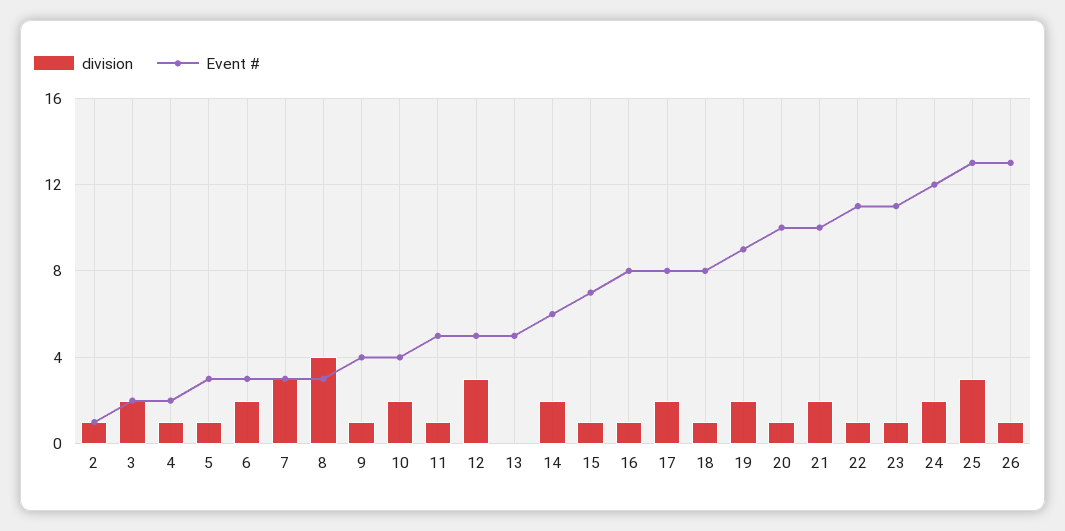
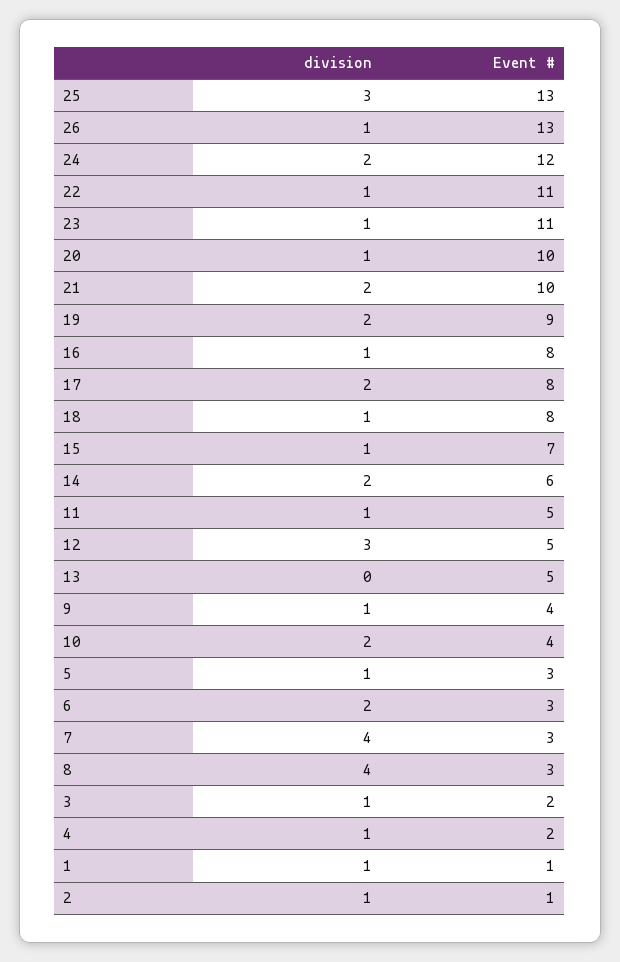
  {
    "division": {
      "2": 1,
-     "3": 2,
+     "3": 1,
      "4": 1,
      "5": 1,
      "6": 2,
-     "7": 3,
+     "7": 4,
      "8": 4,
      "9": 1,
      "10": 2,
      "11": 1,
      "12": 3,
      "13": 0,
      "14": 2,
      "15": 1,
      "16": 1,
      "17": 2,
      "18": 1,
      "19": 2,
      "20": 1,
      "21": 2,
      "22": 1,
      "23": 1,
      "24": 2,
      "25": 3,
-     "26": 1
+     "26": 1,
+     "1": 1
    },
    "Event #": {
      "2": 1,
      "3": 2,
      "4": 2,
      "5": 3,
      "6": 3,
      "7": 3,
      "8": 3,
      "9": 4,
      "10": 4,
      "11": 5,
      "12": 5,
      "13": 5,
      "14": 6,
      "15": 7,
      "16": 8,
      "17": 8,
      "18": 8,
      "19": 9,
      "20": 10,
      "21": 10,
      "22": 11,
      "23": 11,
      "24": 12,
      "25": 13,
-     "26": 13
+     "26": 13,
+     "1": 1
    }
  }

